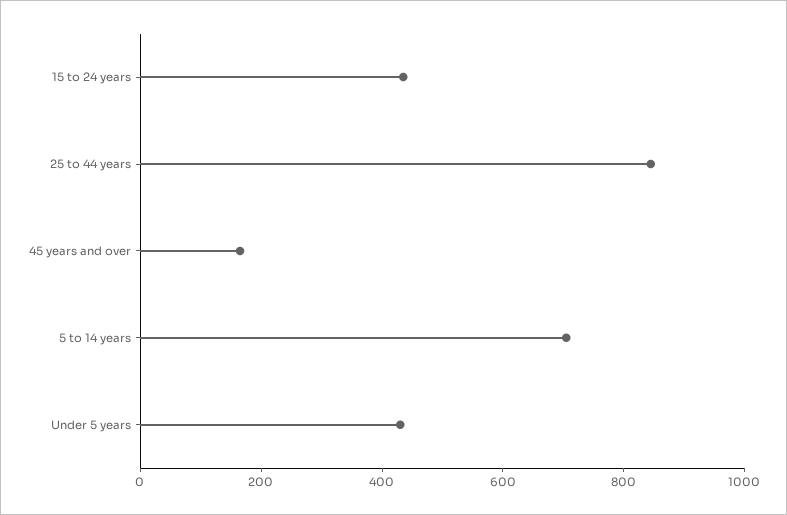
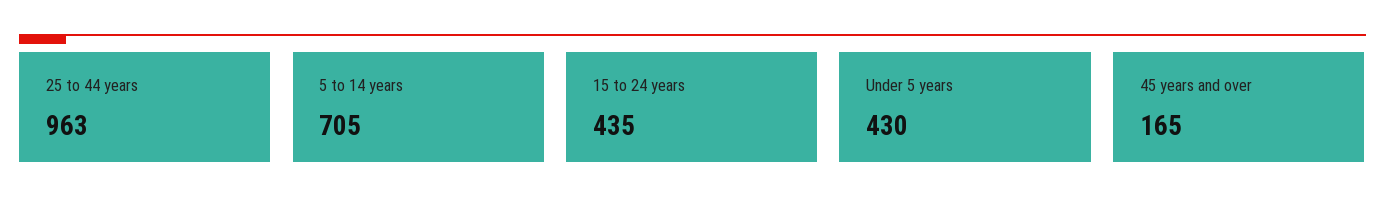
  {
    "15 to 24 years": 435,
-   "25 to 44 years": 850,
+   "25 to 44 years": 963,
    "45 years and over": 165,
    "5 to 14 years": 705,
    "Under 5 years": 430
  }

